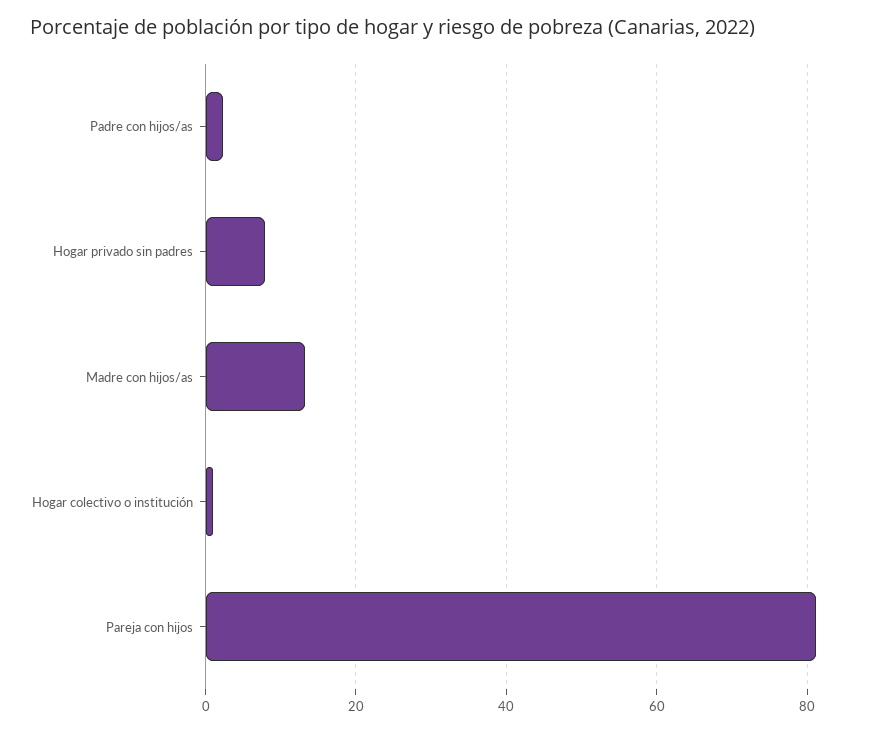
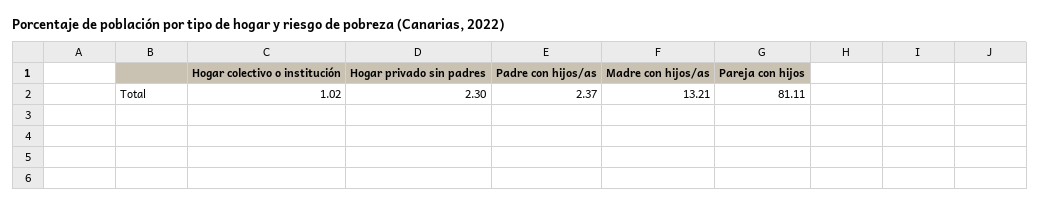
  {
    "Padre con hijos/as": 2.37,
-   "Hogar privado sin padres": 8,
+   "Hogar privado sin padres": 2.3,
    "Madre con hijos/as": 13.21,
    "Hogar colectivo o institución": 1.02,
    "Pareja con hijos": 81.11
  }

